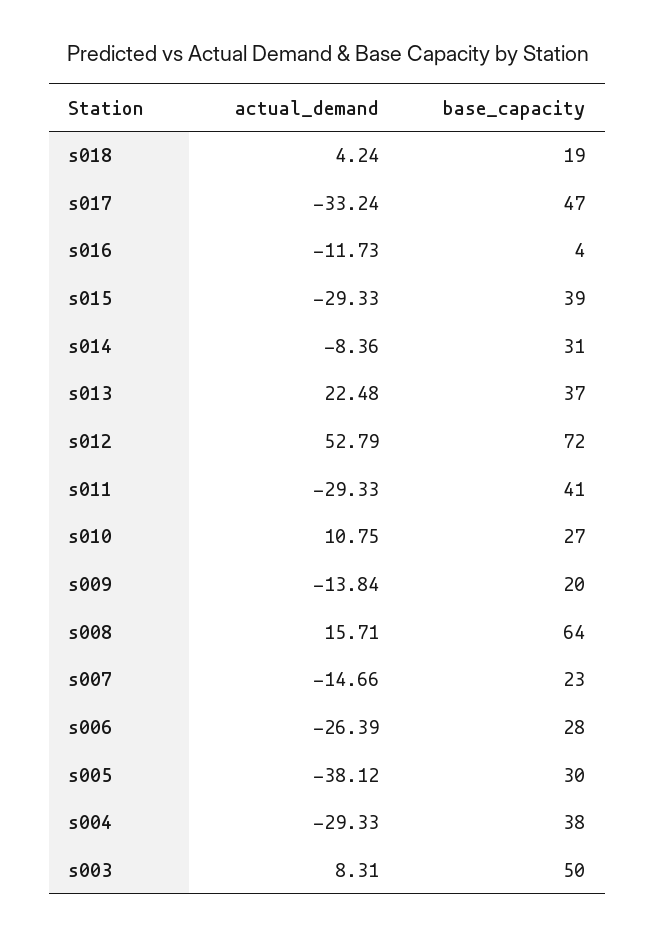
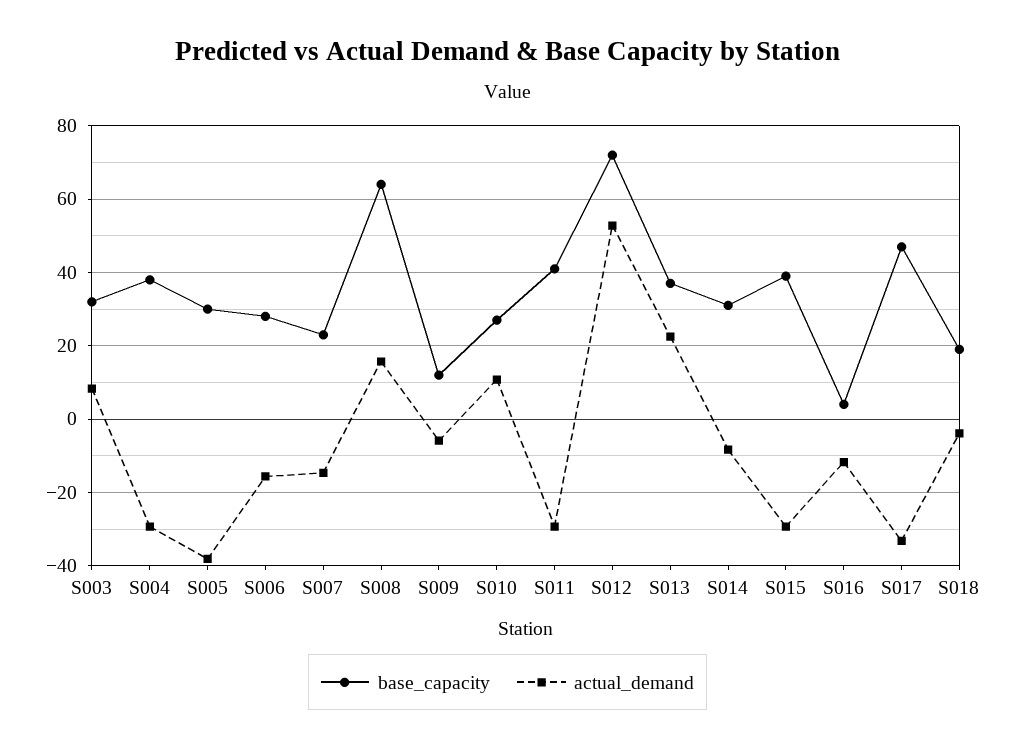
  {
    "actual_demand": {
-     "s018": 4.24,
+     "s018": -4,
      "s017": -33.24,
      "s016": -11.73,
      "s015": -29.33,
      "s014": -8.36,
      "s013": 22.48,
      "s012": 52.79,
      "s011": -29.33,
      "s010": 10.75,
-     "s009": -13.84,
+     "s009": -6,
      "s008": 15.71,
      "s007": -14.66,
-     "s006": -26.39,
+     "s006": -16,
      "s005": -38.12,
      "s004": -29.33,
      "s003": 8.31
    },
    "base_capacity": {
      "s018": 19,
      "s017": 47,
      "s016": 4,
      "s015": 39,
      "s014": 31,
      "s013": 37,
      "s012": 72,
      "s011": 41,
      "s010": 27,
-     "s009": 20,
+     "s009": 12,
      "s008": 64,
      "s007": 23,
      "s006": 28,
      "s005": 30,
      "s004": 38,
-     "s003": 50
+     "s003": 32
    }
  }

